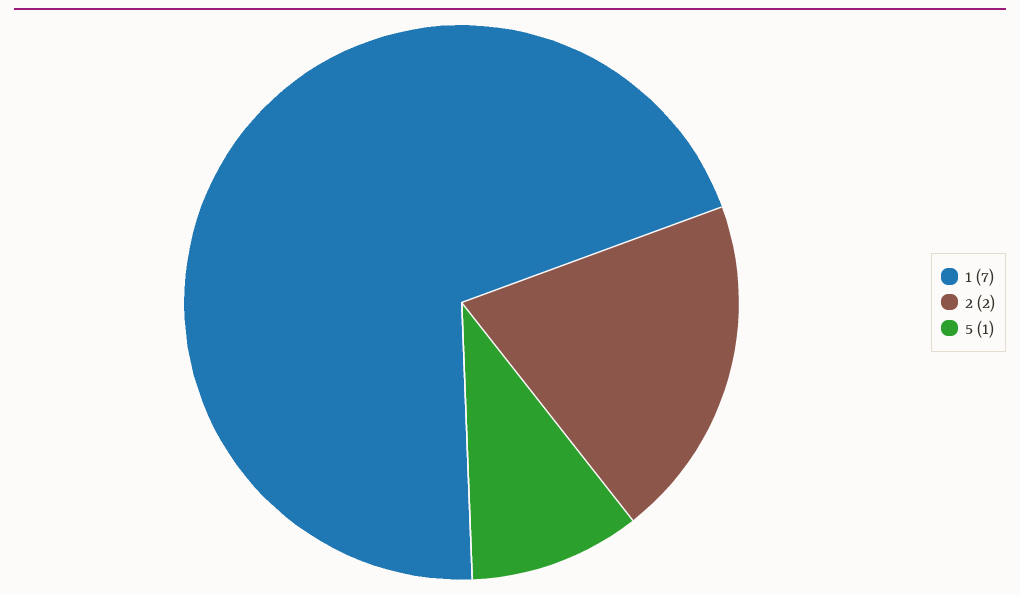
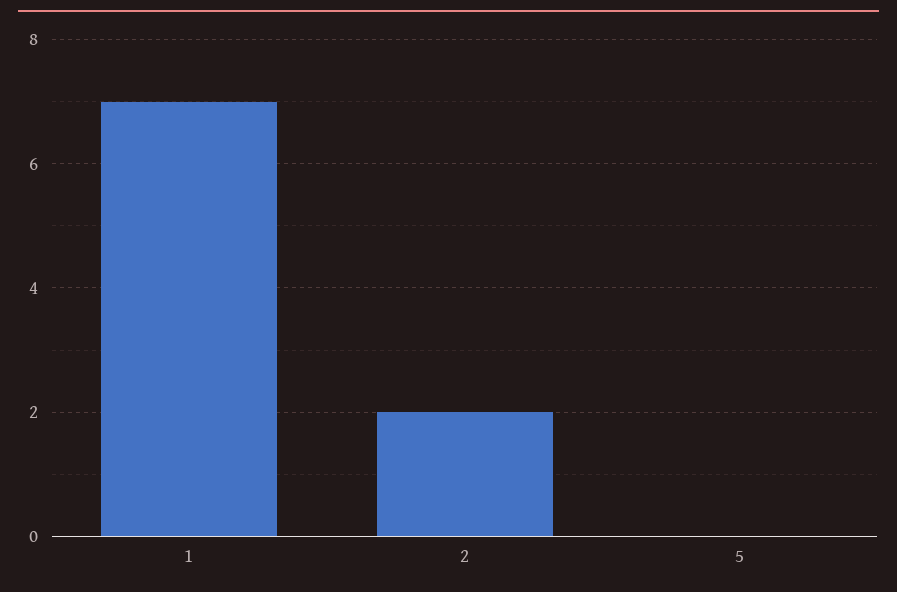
  {
    "1": 7,
    "2": 2,
-   "5": 1
+   "5": 0
  }

